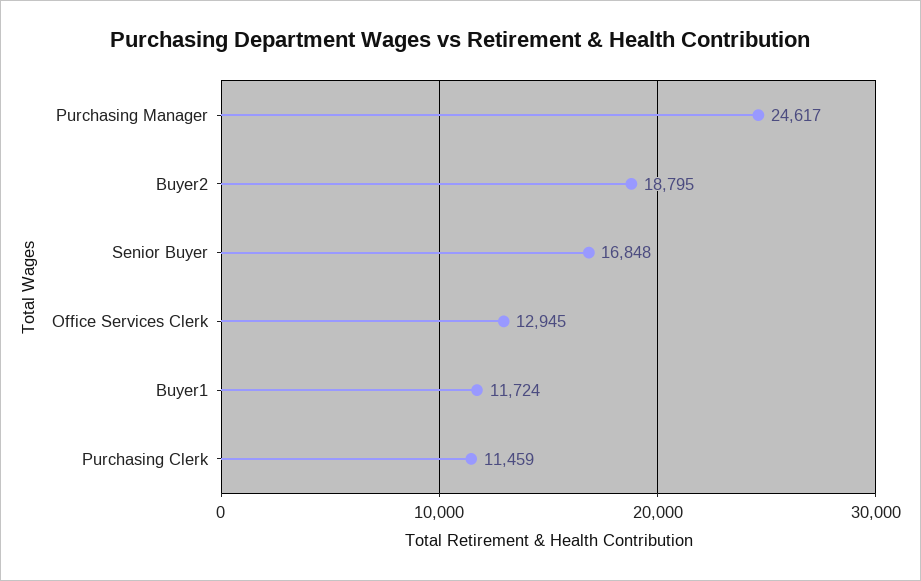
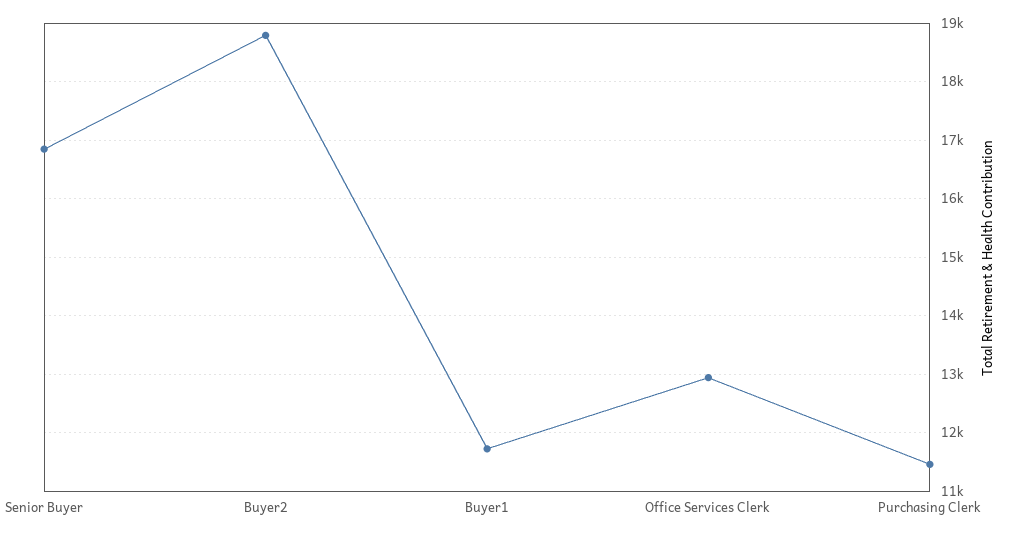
  {
-   "Purchasing Manager": 24617,
    "Buyer2": 18795,
    "Senior Buyer": 16848,
    "Office Services Clerk": 12945,
    "Buyer1": 11724,
    "Purchasing Clerk": 11459
  }

